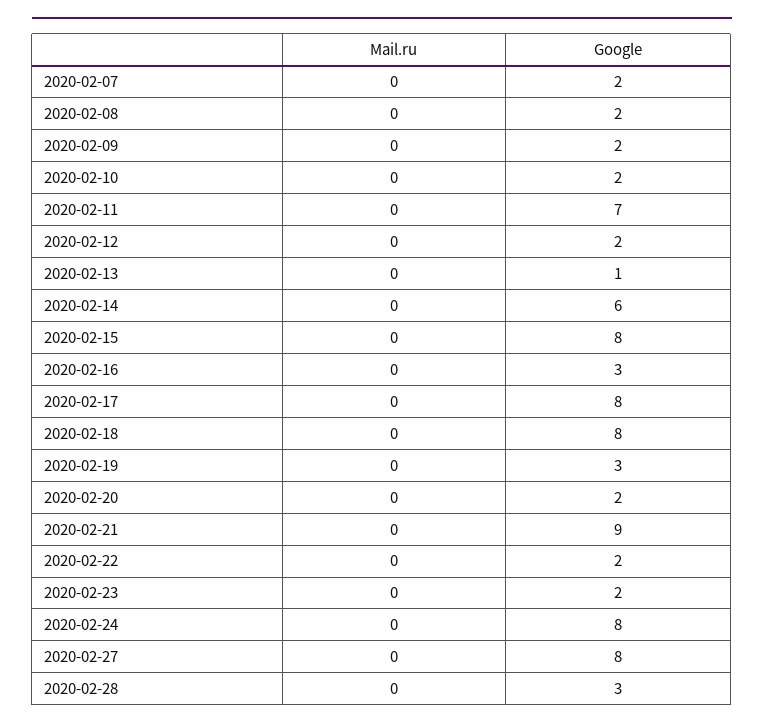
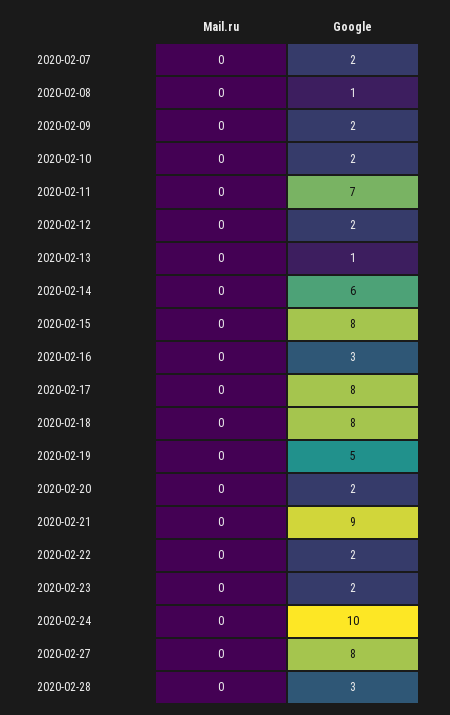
  {
    "Mail.ru": {
      "2020-02-07": 0,
      "2020-02-08": 0,
      "2020-02-09": 0,
      "2020-02-10": 0,
      "2020-02-11": 0,
      "2020-02-12": 0,
      "2020-02-13": 0,
      "2020-02-14": 0,
      "2020-02-15": 0,
      "2020-02-16": 0,
      "2020-02-17": 0,
      "2020-02-18": 0,
      "2020-02-19": 0,
      "2020-02-20": 0,
      "2020-02-21": 0,
      "2020-02-22": 0,
      "2020-02-23": 0,
      "2020-02-24": 0,
      "2020-02-27": 0,
      "2020-02-28": 0
    },
    "Google": {
      "2020-02-07": 2,
-     "2020-02-08": 2,
+     "2020-02-08": 1,
      "2020-02-09": 2,
      "2020-02-10": 2,
      "2020-02-11": 7,
      "2020-02-12": 2,
      "2020-02-13": 1,
      "2020-02-14": 6,
      "2020-02-15": 8,
      "2020-02-16": 3,
      "2020-02-17": 8,
      "2020-02-18": 8,
-     "2020-02-19": 3,
+     "2020-02-19": 5,
      "2020-02-20": 2,
      "2020-02-21": 9,
      "2020-02-22": 2,
      "2020-02-23": 2,
-     "2020-02-24": 8,
+     "2020-02-24": 10,
      "2020-02-27": 8,
      "2020-02-28": 3
    }
  }

